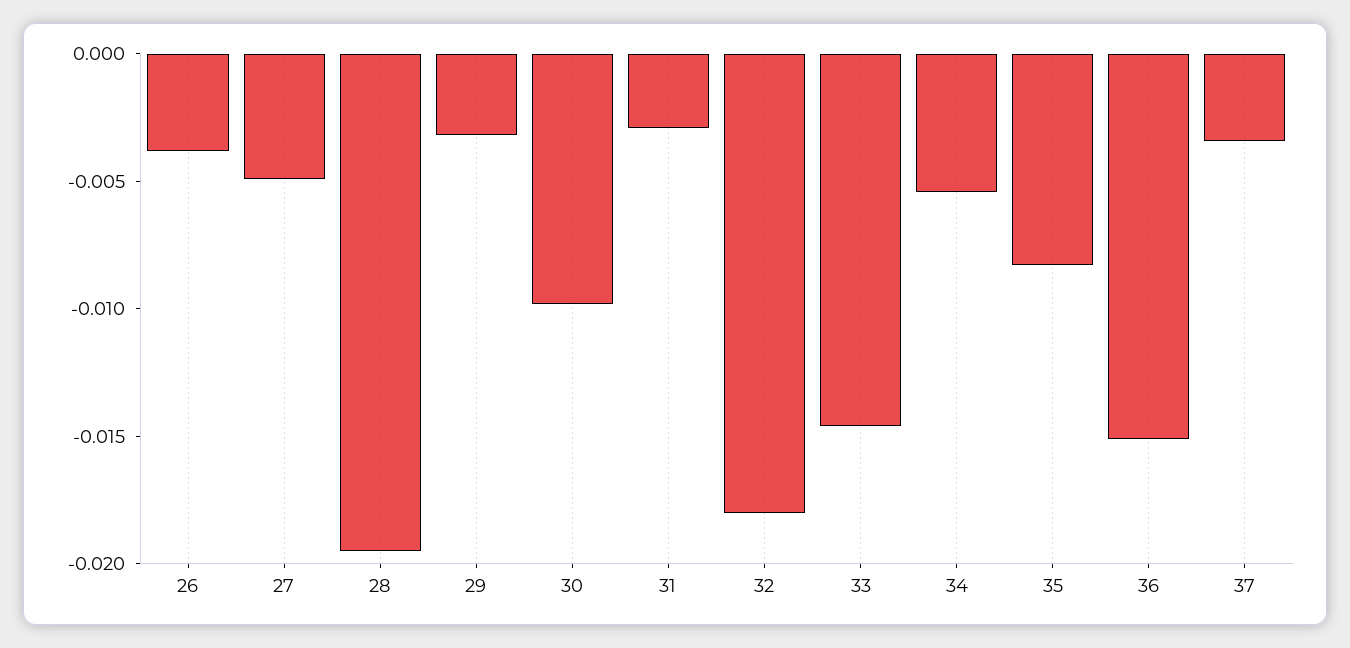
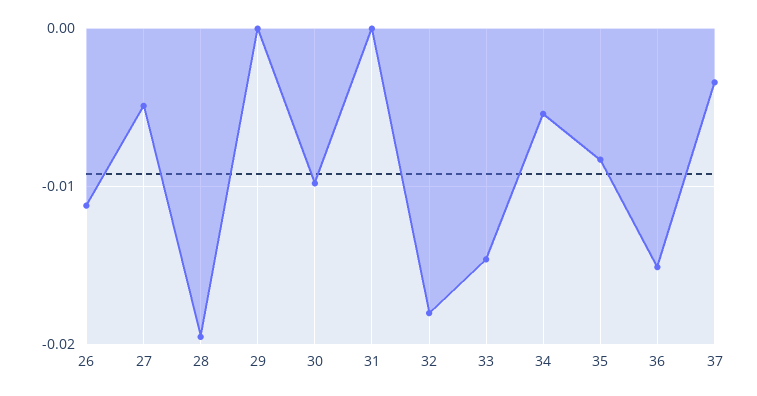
  {
-   "26": -0.004,
+   "26": -0.011,
    "27": -0.005,
    "28": -0.02,
-   "29": -0.003,
+   "29": 0,
    "30": -0.01,
-   "31": -0.003,
+   "31": 0,
    "32": -0.018,
    "33": -0.015,
    "34": -0.005,
    "35": -0.008,
    "36": -0.015,
    "37": -0.003
  }

